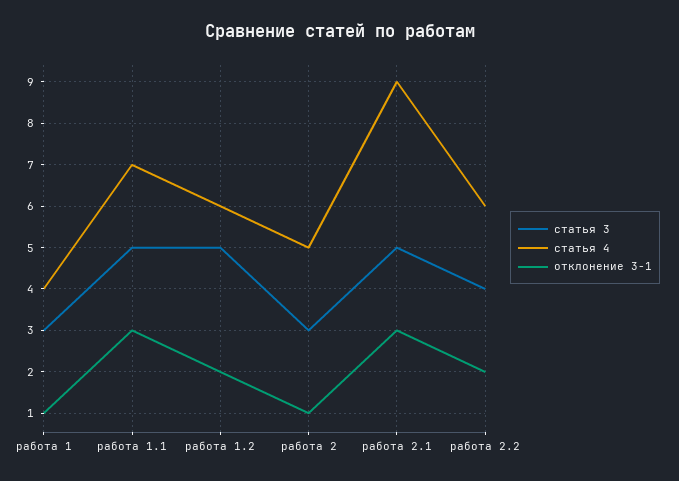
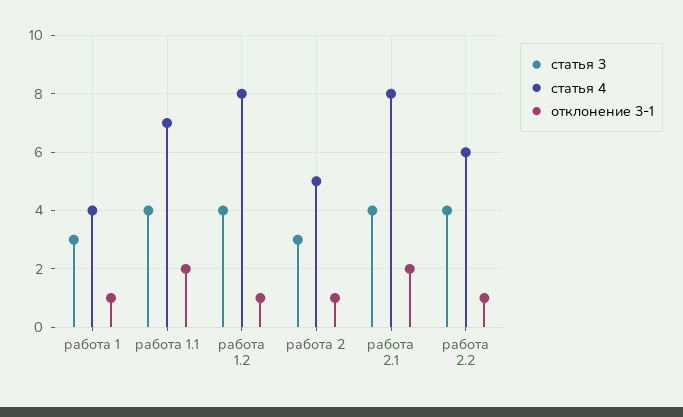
  {
    "статья 3": {
      "работа 1": 3,
-     "работа 1.1": 5,
+     "работа 1.1": 4,
-     "работа 1.2": 5,
+     "работа 1.2": 4,
      "работа 2": 3,
-     "работа 2.1": 5,
+     "работа 2.1": 4,
      "работа 2.2": 4
    },
    "статья 4": {
      "работа 1": 4,
      "работа 1.1": 7,
-     "работа 1.2": 6,
+     "работа 1.2": 8,
      "работа 2": 5,
-     "работа 2.1": 9,
+     "работа 2.1": 8,
      "работа 2.2": 6
    },
    "отклонение 3-1": {
      "работа 1": 1,
-     "работа 1.1": 3,
+     "работа 1.1": 2,
-     "работа 1.2": 2,
+     "работа 1.2": 1,
      "работа 2": 1,
-     "работа 2.1": 3,
+     "работа 2.1": 2,
-     "работа 2.2": 2
+     "работа 2.2": 1
    }
  }

